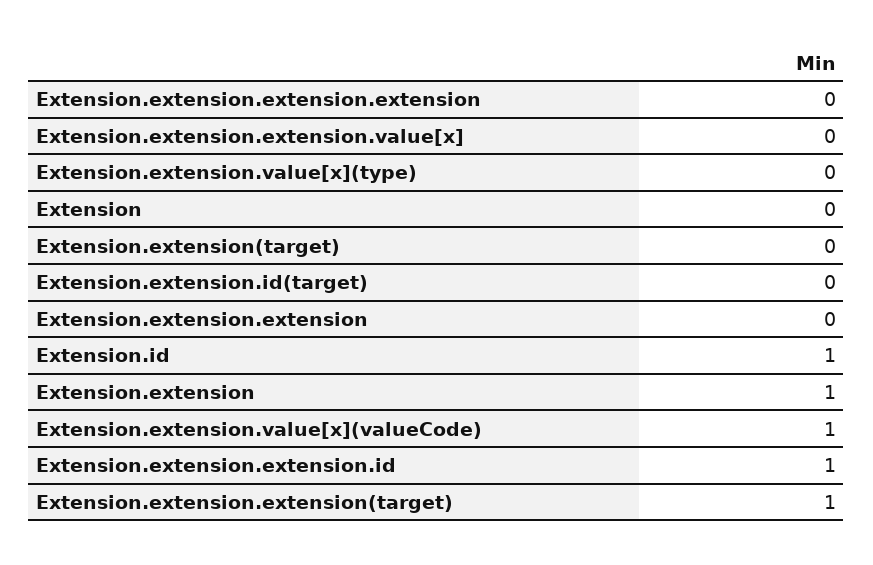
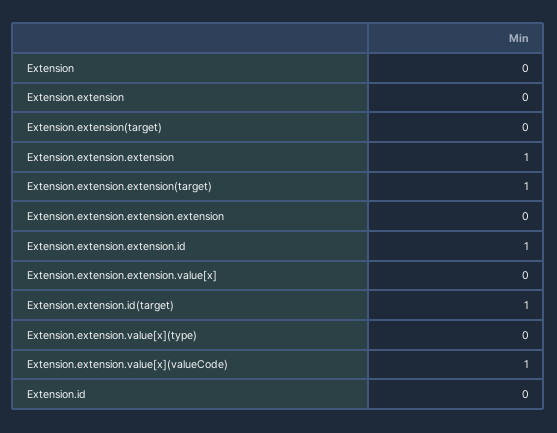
  {
    "Extension.extension.extension.extension": 0,
    "Extension.extension.extension.value[x]": 0,
    "Extension.extension.value[x](type)": 0,
    "Extension": 0,
    "Extension.extension(target)": 0,
-   "Extension.extension.id(target)": 0,
+   "Extension.extension.id(target)": 1,
-   "Extension.extension.extension": 0,
+   "Extension.extension.extension": 1,
-   "Extension.id": 1,
+   "Extension.id": 0,
-   "Extension.extension": 1,
+   "Extension.extension": 0,
    "Extension.extension.value[x](valueCode)": 1,
    "Extension.extension.extension.id": 1,
    "Extension.extension.extension(target)": 1
  }

